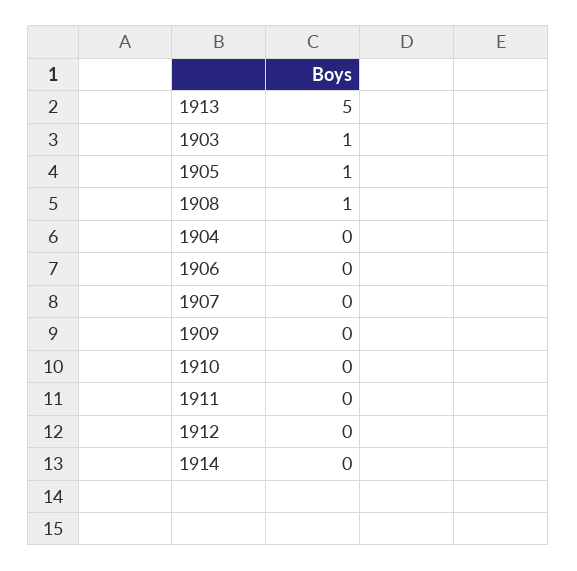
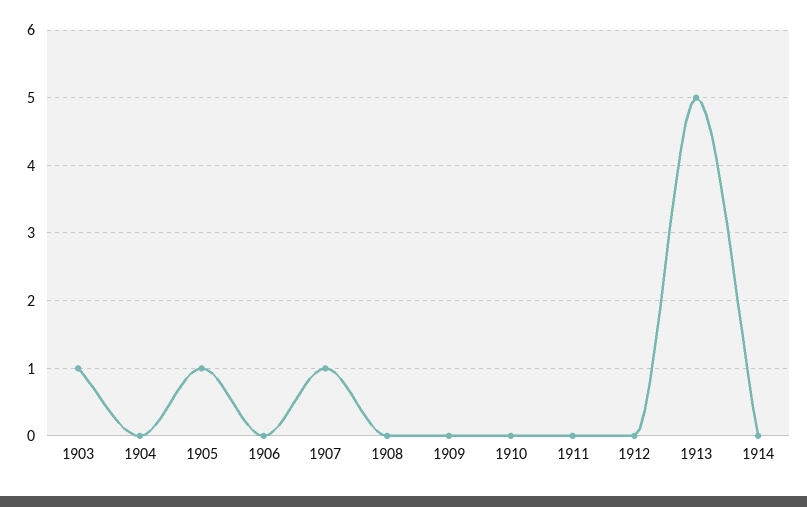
  {
    "1913": 5,
    "1903": 1,
    "1905": 1,
-   "1908": 1,
+   "1908": 0,
    "1904": 0,
    "1906": 0,
-   "1907": 0,
+   "1907": 1,
    "1909": 0,
    "1910": 0,
    "1911": 0,
    "1912": 0,
    "1914": 0
  }

